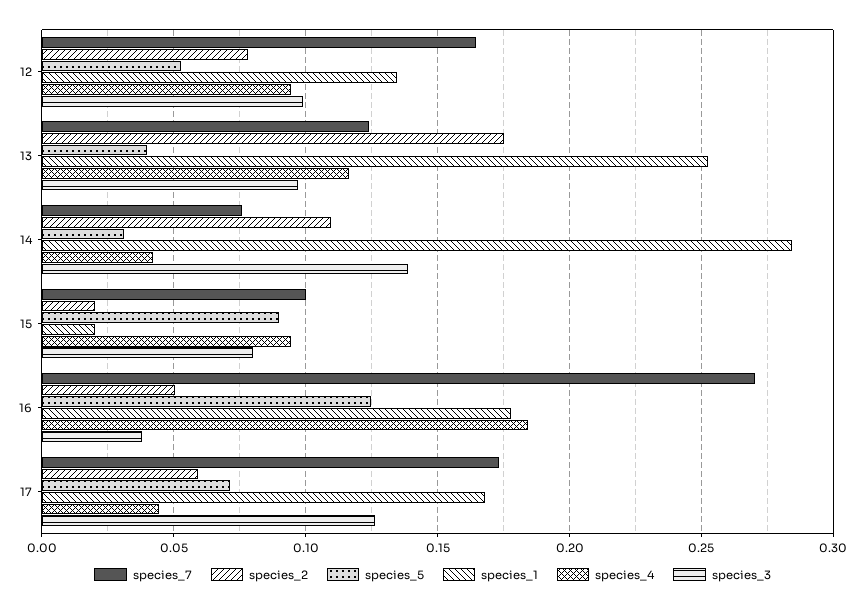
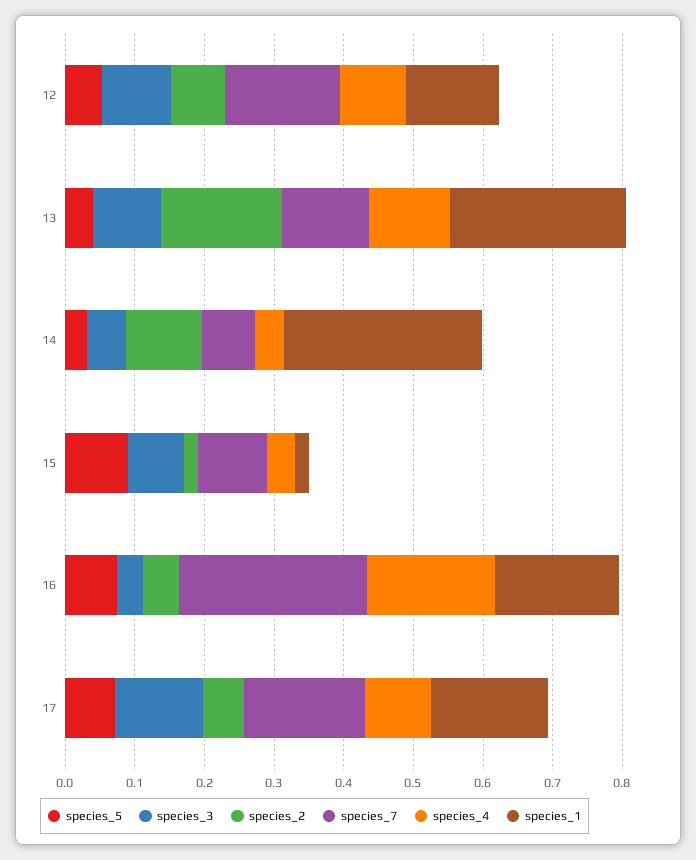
  {
    "species_7": {
      "12": 0.165,
      "13": 0.125,
      "14": 0.075,
      "15": 0.1,
      "16": 0.27,
      "17": 0.175
    },
    "species_2": {
      "12": 0.08,
      "13": 0.175,
      "14": 0.11,
      "15": 0.02,
      "16": 0.05,
      "17": 0.06
    },
    "species_5": {
      "12": 0.055,
      "13": 0.04,
      "14": 0.03,
      "15": 0.09,
-     "16": 0.125,
+     "16": 0.08,
      "17": 0.07
    },
    "species_1": {
      "12": 0.135,
      "13": 0.255,
      "14": 0.285,
      "15": 0.02,
      "16": 0.18,
      "17": 0.17
    },
    "species_4": {
      "12": 0.095,
      "13": 0.115,
      "14": 0.04,
-     "15": 0.095,
+     "15": 0.04,
      "16": 0.185,
-     "17": 0.045
+     "17": 0.1
    },
    "species_3": {
      "12": 0.1,
      "13": 0.095,
-     "14": 0.14,
+     "14": 0.06,
      "15": 0.08,
      "16": 0.04,
      "17": 0.125
    }
  }

